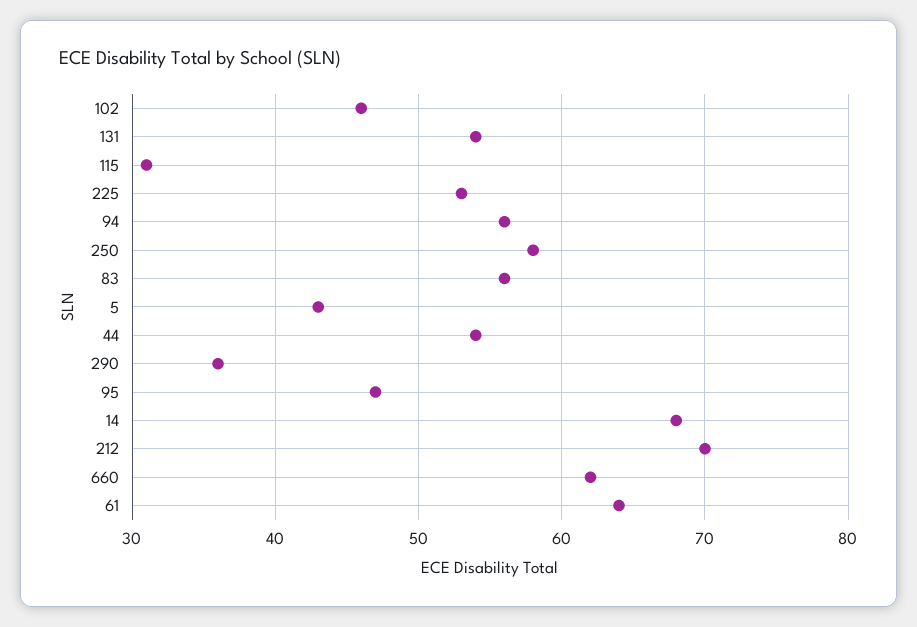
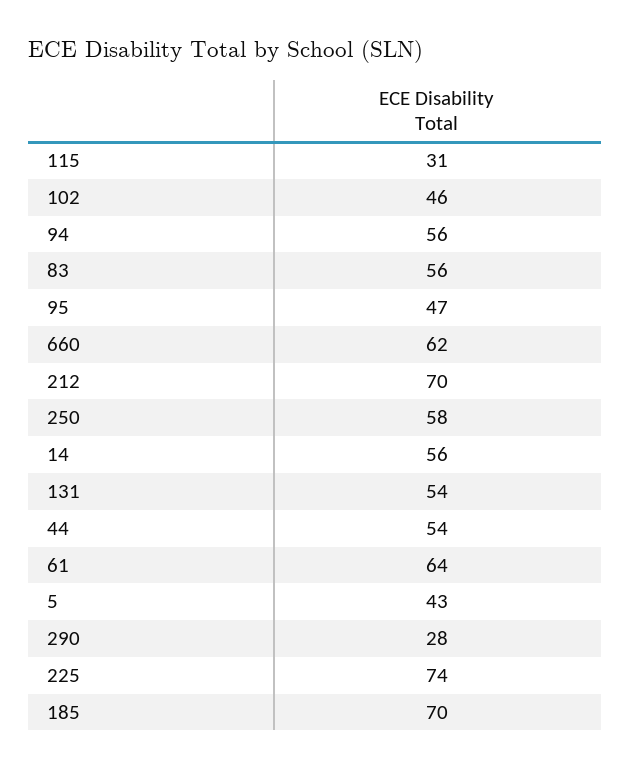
  {
    "102": 46,
    "131": 54,
    "115": 31,
-   "225": 53,
+   "225": 74,
    "94": 56,
    "250": 58,
    "83": 56,
    "5": 43,
    "44": 54,
-   "290": 36,
+   "290": 28,
    "95": 47,
-   "14": 68,
+   "14": 56,
    "212": 70,
    "660": 62,
-   "61": 64
+   "61": 64,
+   "185": 70
  }

